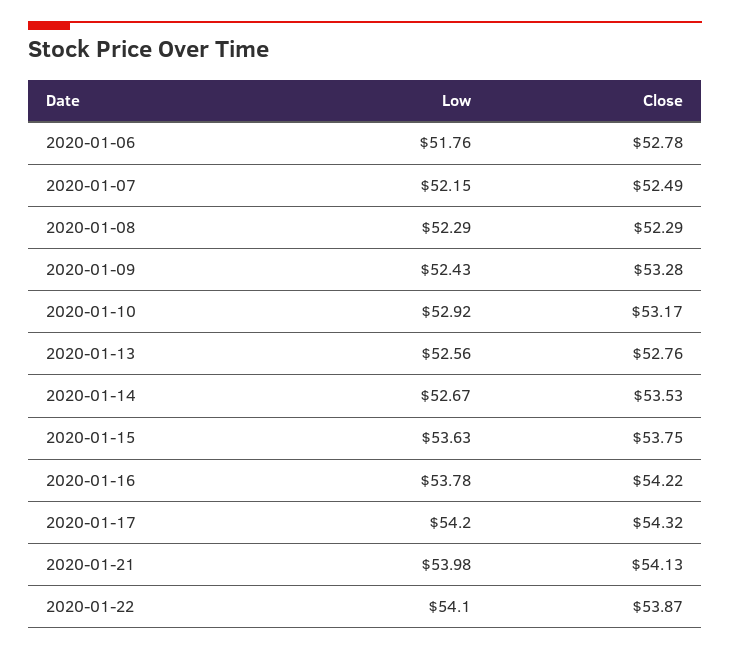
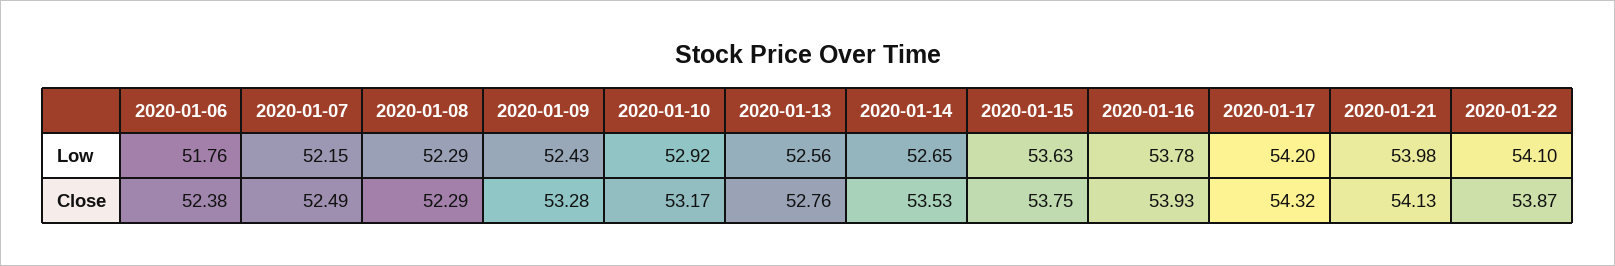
  {
    "Low": {
      "2020-01-06": 51.76,
      "2020-01-07": 52.15,
      "2020-01-08": 52.29,
      "2020-01-09": 52.43,
      "2020-01-10": 52.92,
      "2020-01-13": 52.56,
-     "2020-01-14": 52.67,
+     "2020-01-14": 52.65,
      "2020-01-15": 53.63,
      "2020-01-16": 53.78,
      "2020-01-17": 54.2,
      "2020-01-21": 53.98,
      "2020-01-22": 54.1
    },
    "Close": {
-     "2020-01-06": 52.78,
+     "2020-01-06": 52.38,
      "2020-01-07": 52.49,
      "2020-01-08": 52.29,
      "2020-01-09": 53.28,
      "2020-01-10": 53.17,
      "2020-01-13": 52.76,
      "2020-01-14": 53.53,
      "2020-01-15": 53.75,
-     "2020-01-16": 54.22,
+     "2020-01-16": 53.93,
      "2020-01-17": 54.32,
      "2020-01-21": 54.13,
      "2020-01-22": 53.87
    }
  }

